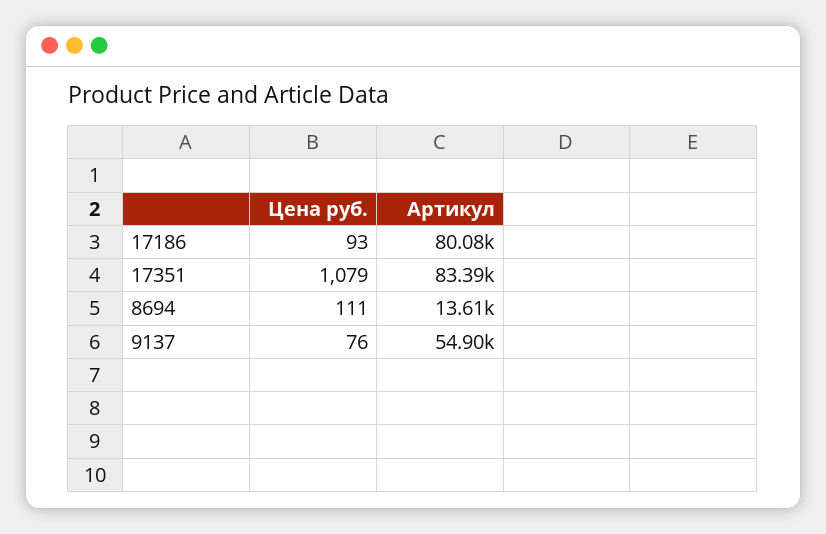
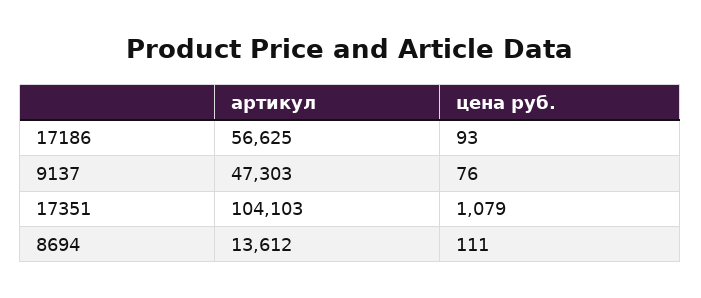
  {
    "Цена руб.": {
      "17186": 93,
      "17351": 1079,
      "8694": 111,
      "9137": 76
    },
    "Артикул": {
-     "17186": 80080,
+     "17186": 56625,
-     "17351": 83390,
+     "17351": 104103,
      "8694": 13612,
-     "9137": 54900
+     "9137": 47303
    }
  }

